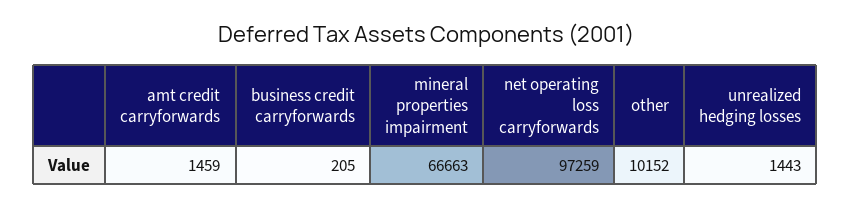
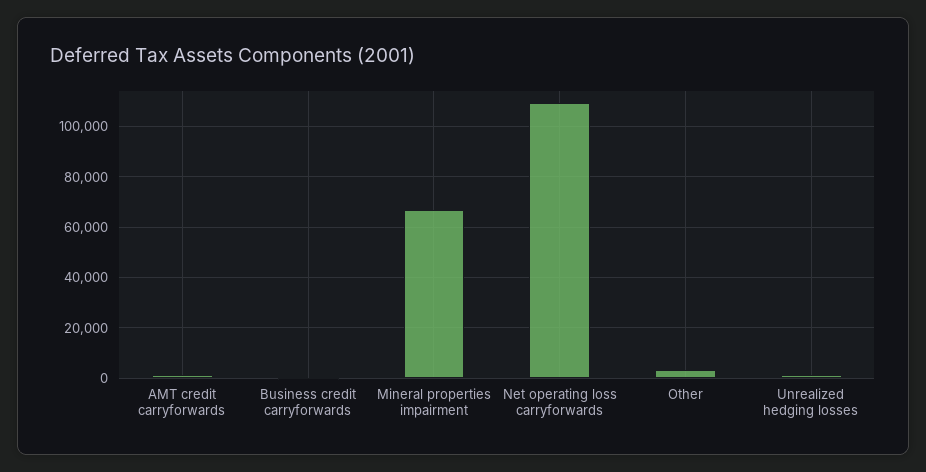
  {
    "amt credit carryforwards": 1459,
    "business credit carryforwards": 205,
    "mineral properties impairment": 66663,
-   "net operating loss carryforwards": 97259,
+   "net operating loss carryforwards": 110000,
-   "other": 10152,
+   "other": 2500,
    "unrealized hedging losses": 1443
  }

